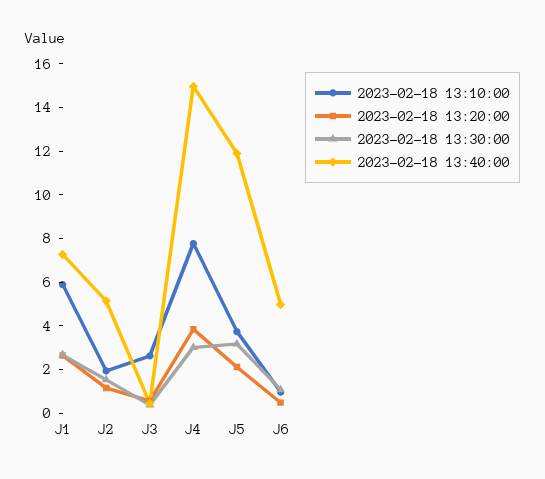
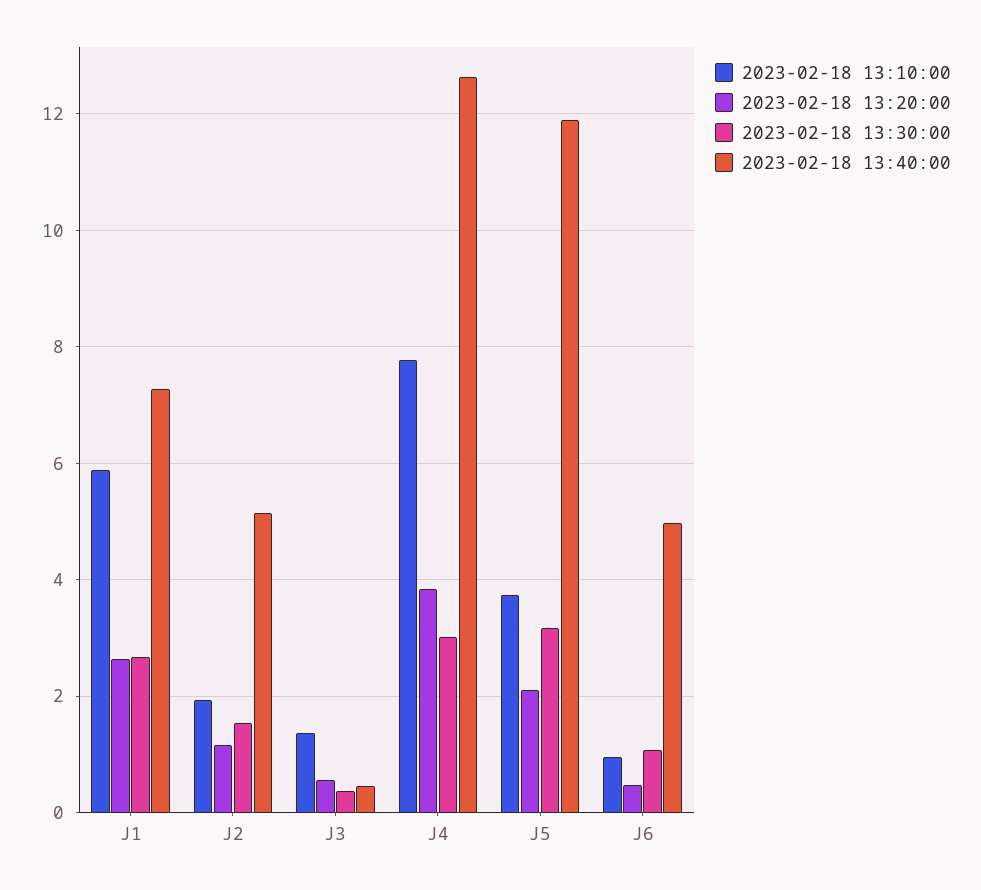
  {
    "2023-02-18 13:10:00": {
      "J1": 5.8,
      "J2": 2,
-     "J3": 2.5,
+     "J3": 1.4,
      "J4": 7.8,
      "J5": 3.8,
      "J6": 1
    },
    "2023-02-18 13:20:00": {
      "J1": 2.6,
      "J2": 1.2,
      "J3": 0.6,
      "J4": 3.8,
      "J5": 2.2,
      "J6": 0.4
    },
    "2023-02-18 13:30:00": {
      "J1": 2.6,
      "J2": 1.6,
      "J3": 0.4,
      "J4": 3,
      "J5": 3.2,
      "J6": 1
    },
    "2023-02-18 13:40:00": {
      "J1": 7.2,
      "J2": 5.2,
      "J3": 0.4,
-     "J4": 15,
+     "J4": 12.6,
      "J5": 12,
      "J6": 5
    }
  }

